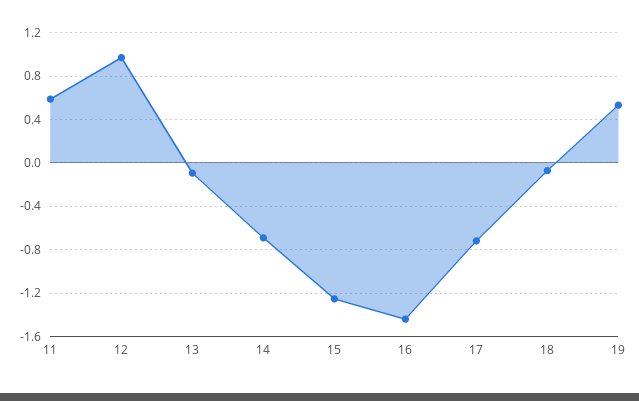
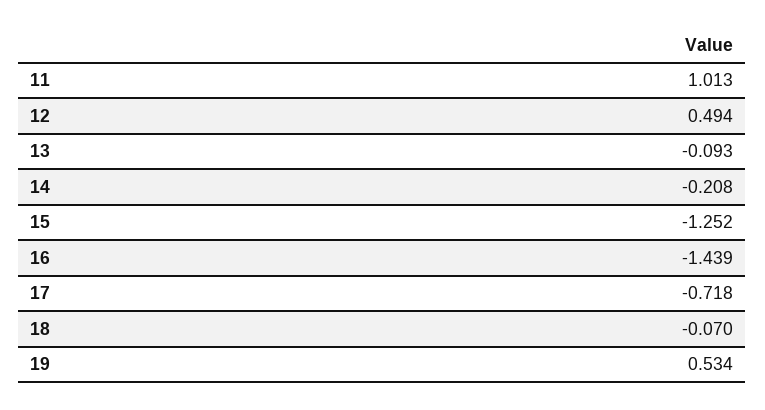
  {
-   "11": 0.6,
+   "11": 1.013,
-   "12": 1,
+   "12": 0.494,
    "13": -0.093,
-   "14": -0.7,
+   "14": -0.208,
    "15": -1.252,
    "16": -1.439,
    "17": -0.718,
    "18": -0.07,
    "19": 0.534
  }

